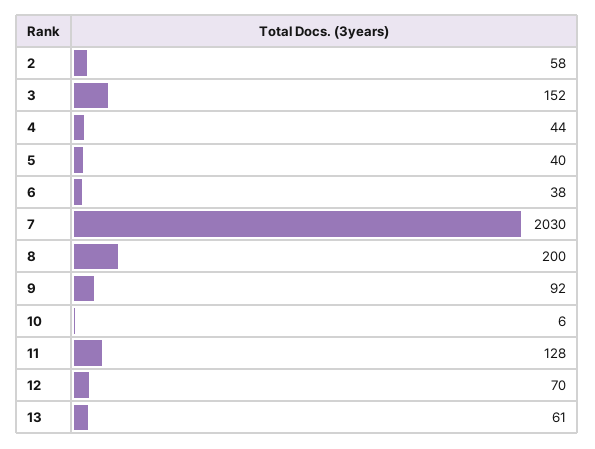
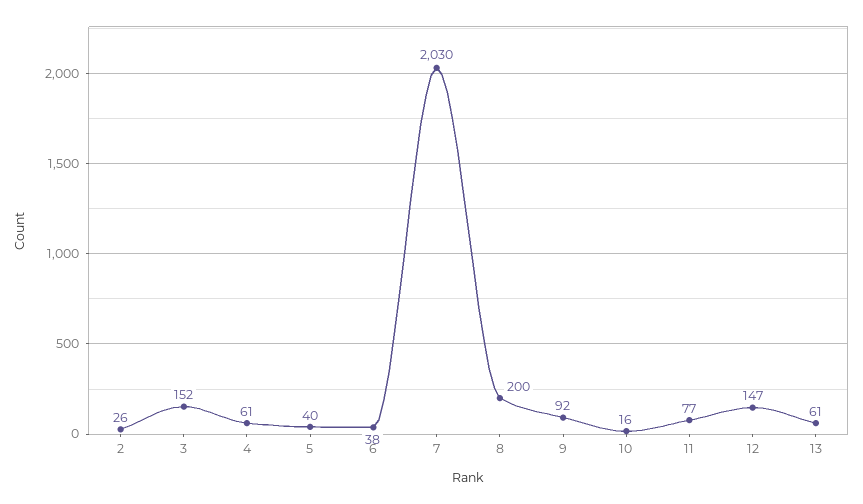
  {
-   "2": 58,
+   "2": 26,
    "3": 152,
-   "4": 44,
+   "4": 61,
    "5": 40,
    "6": 38,
    "7": 2030,
    "8": 200,
    "9": 92,
-   "10": 6,
+   "10": 16,
-   "11": 128,
+   "11": 77,
-   "12": 70,
+   "12": 147,
    "13": 61
  }

